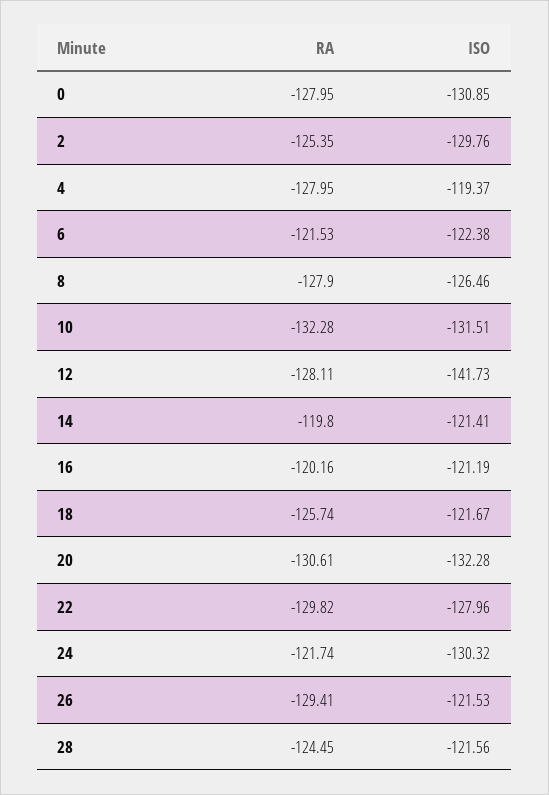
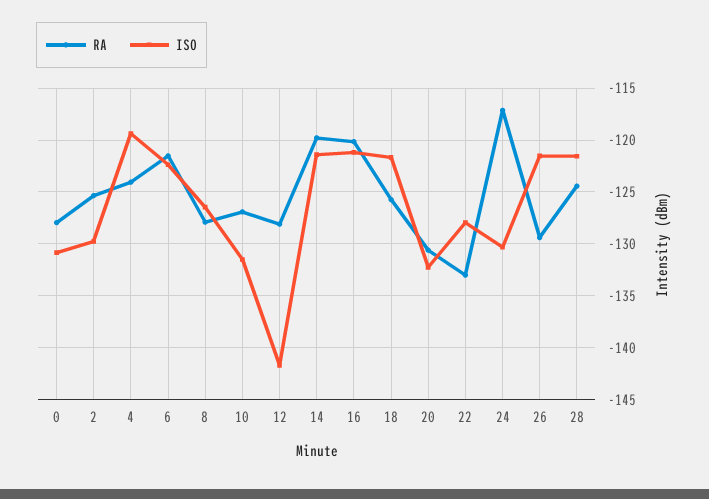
  {
    "RA": {
      "0": -127.95,
      "2": -125.35,
-     "4": -127.95,
+     "4": -124,
      "6": -121.53,
      "8": -127.9,
-     "10": -132.28,
+     "10": -127,
      "12": -128.11,
      "14": -119.8,
      "16": -120.16,
      "18": -125.74,
      "20": -130.61,
-     "22": -129.82,
+     "22": -133,
-     "24": -121.74,
+     "24": -117,
      "26": -129.41,
      "28": -124.45
    },
    "ISO": {
      "0": -130.85,
      "2": -129.76,
      "4": -119.37,
      "6": -122.38,
      "8": -126.46,
      "10": -131.51,
      "12": -141.73,
      "14": -121.41,
      "16": -121.19,
      "18": -121.67,
      "20": -132.28,
      "22": -127.96,
      "24": -130.32,
      "26": -121.53,
      "28": -121.56
    }
  }

